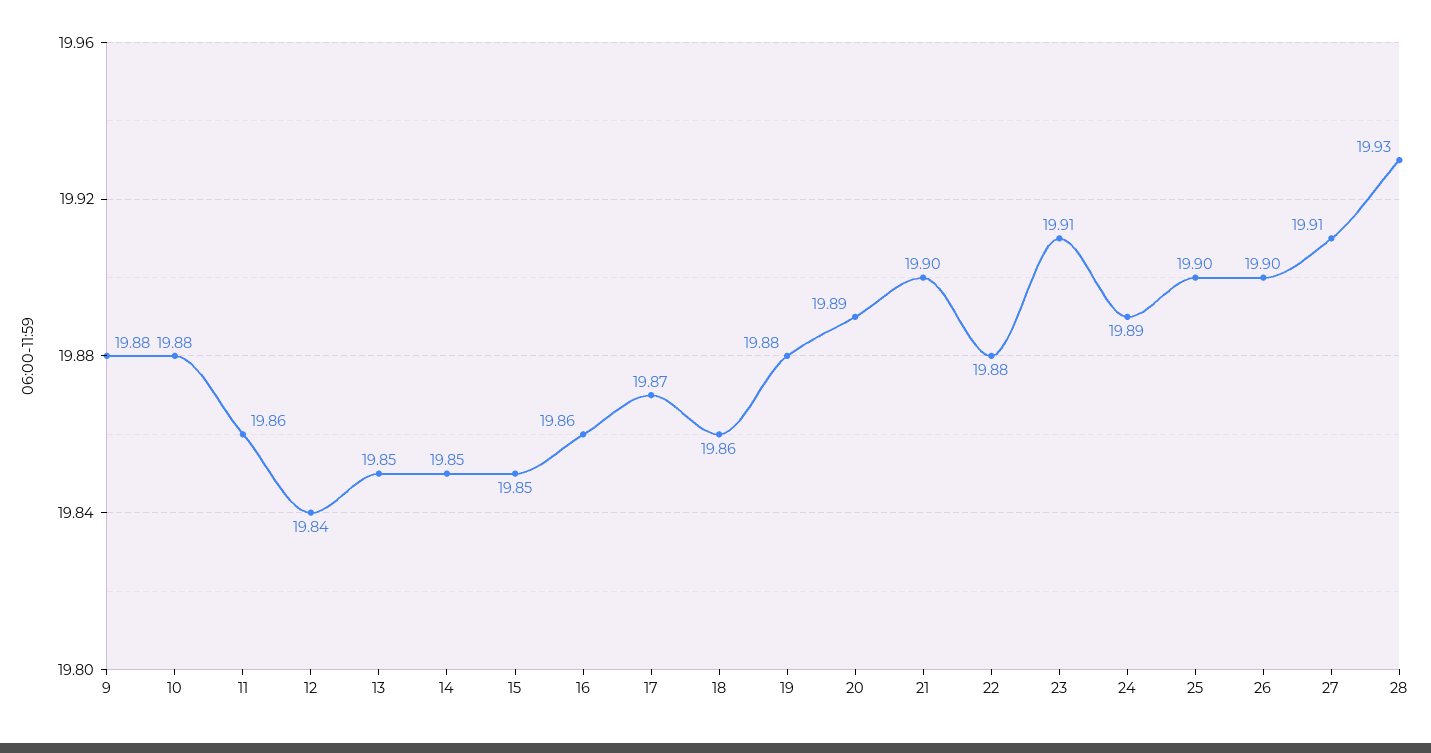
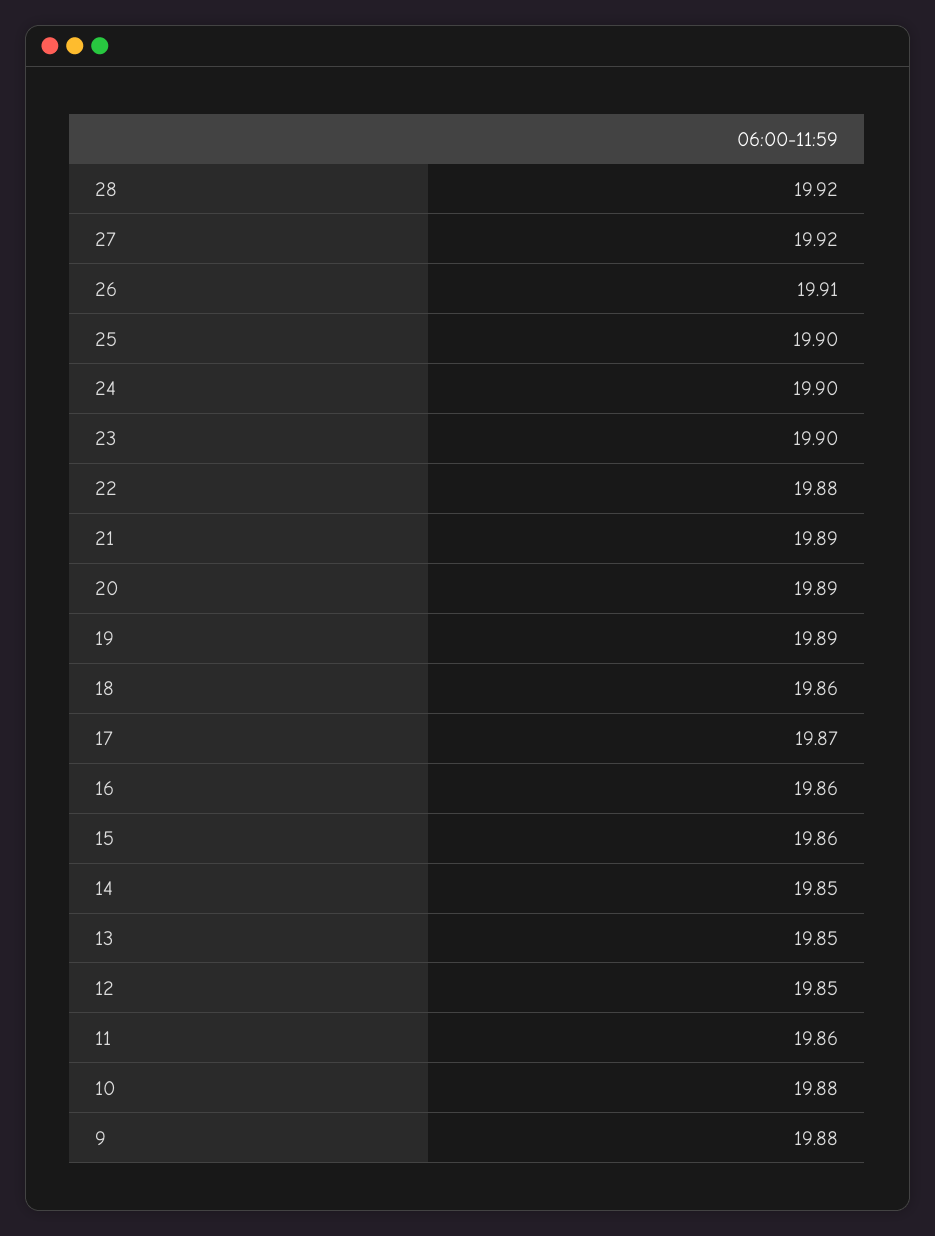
  {
    "9": 19.88,
    "10": 19.88,
    "11": 19.86,
-   "12": 19.84,
+   "12": 19.85,
    "13": 19.85,
    "14": 19.85,
-   "15": 19.85,
+   "15": 19.86,
    "16": 19.86,
    "17": 19.87,
    "18": 19.86,
-   "19": 19.88,
+   "19": 19.89,
    "20": 19.89,
-   "21": 19.9,
+   "21": 19.89,
    "22": 19.88,
-   "23": 19.91,
+   "23": 19.9,
-   "24": 19.89,
+   "24": 19.9,
    "25": 19.9,
-   "26": 19.9,
+   "26": 19.91,
-   "27": 19.91,
+   "27": 19.92,
-   "28": 19.93
+   "28": 19.92
  }

